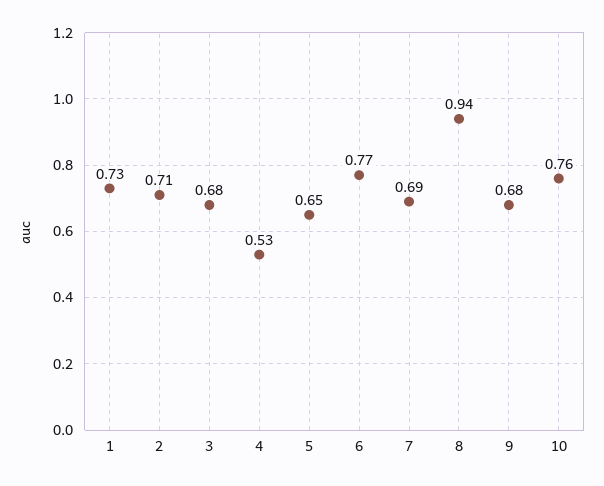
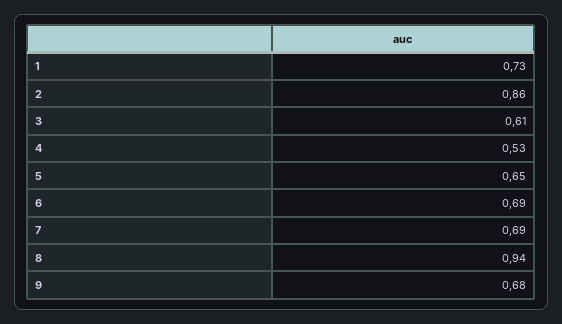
  {
    "1": 0.73,
-   "2": 0.71,
+   "2": 0.86,
-   "3": 0.68,
+   "3": 0.61,
    "4": 0.53,
    "5": 0.65,
-   "6": 0.77,
+   "6": 0.69,
    "7": 0.69,
    "8": 0.94,
-   "9": 0.68,
+   "9": 0.68
-   "10": 0.76
  }

